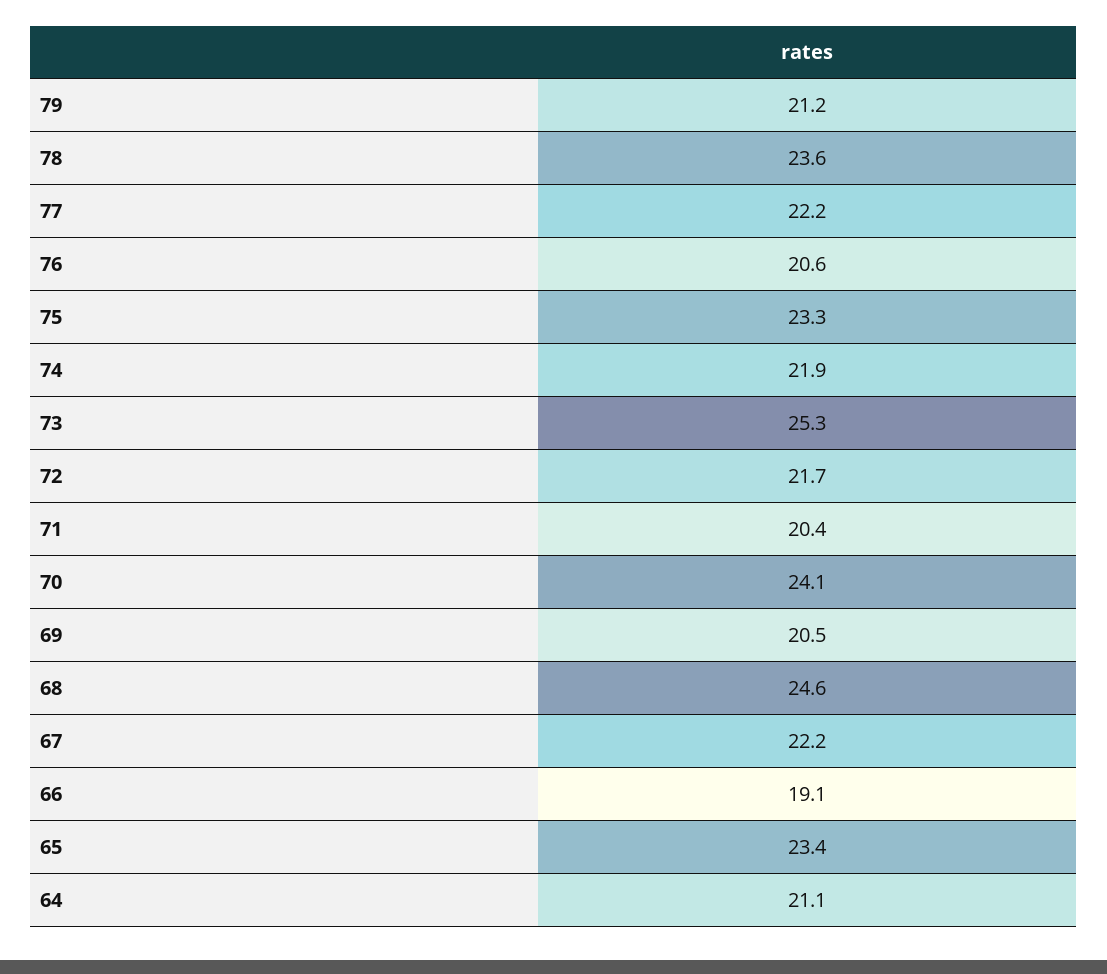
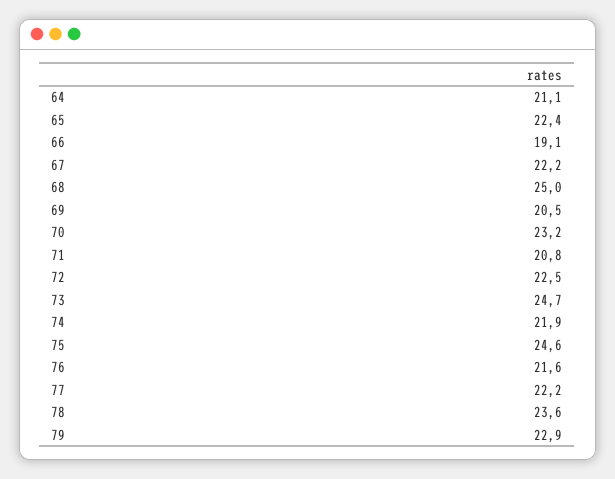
  {
-   "79": 21.2,
+   "79": 22.9,
    "78": 23.6,
    "77": 22.2,
-   "76": 20.6,
+   "76": 21.6,
-   "75": 23.3,
+   "75": 24.6,
    "74": 21.9,
-   "73": 25.3,
+   "73": 24.7,
-   "72": 21.7,
+   "72": 22.5,
-   "71": 20.4,
+   "71": 20.8,
-   "70": 24.1,
+   "70": 23.2,
    "69": 20.5,
-   "68": 24.6,
+   "68": 25,
    "67": 22.2,
    "66": 19.1,
-   "65": 23.4,
+   "65": 22.4,
    "64": 21.1
  }

